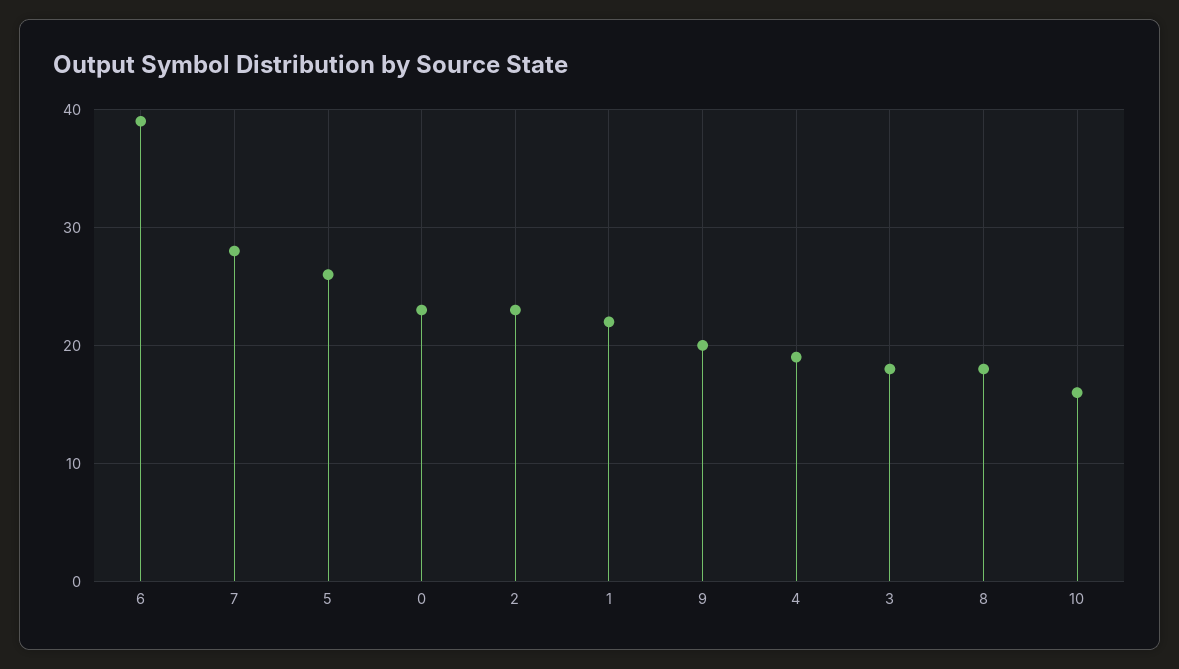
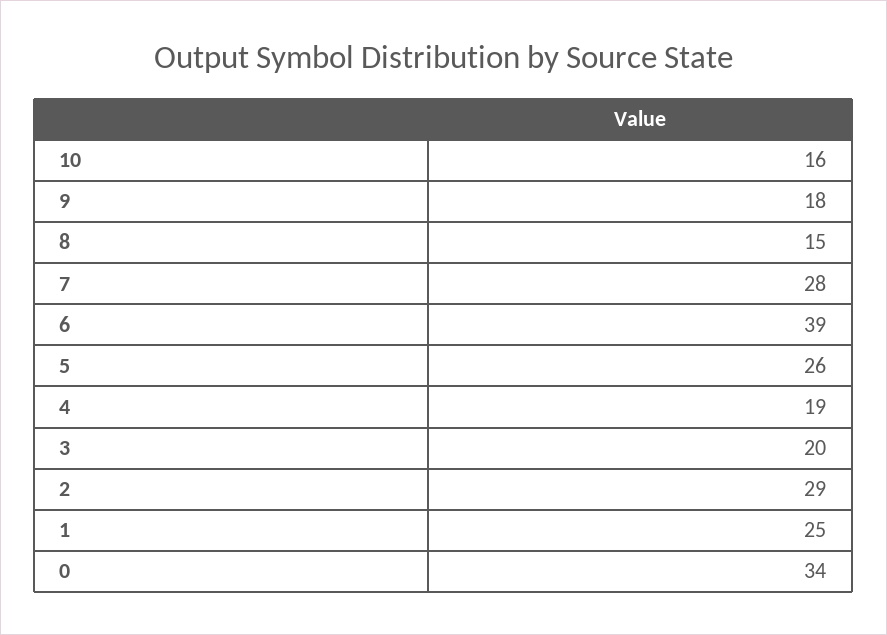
  {
    "6": 39,
    "7": 28,
    "5": 26,
-   "0": 23,
+   "0": 34,
-   "2": 23,
+   "2": 29,
-   "1": 22,
+   "1": 25,
-   "9": 20,
+   "9": 18,
    "4": 19,
-   "3": 18,
+   "3": 20,
-   "8": 18,
+   "8": 15,
    "10": 16
  }

